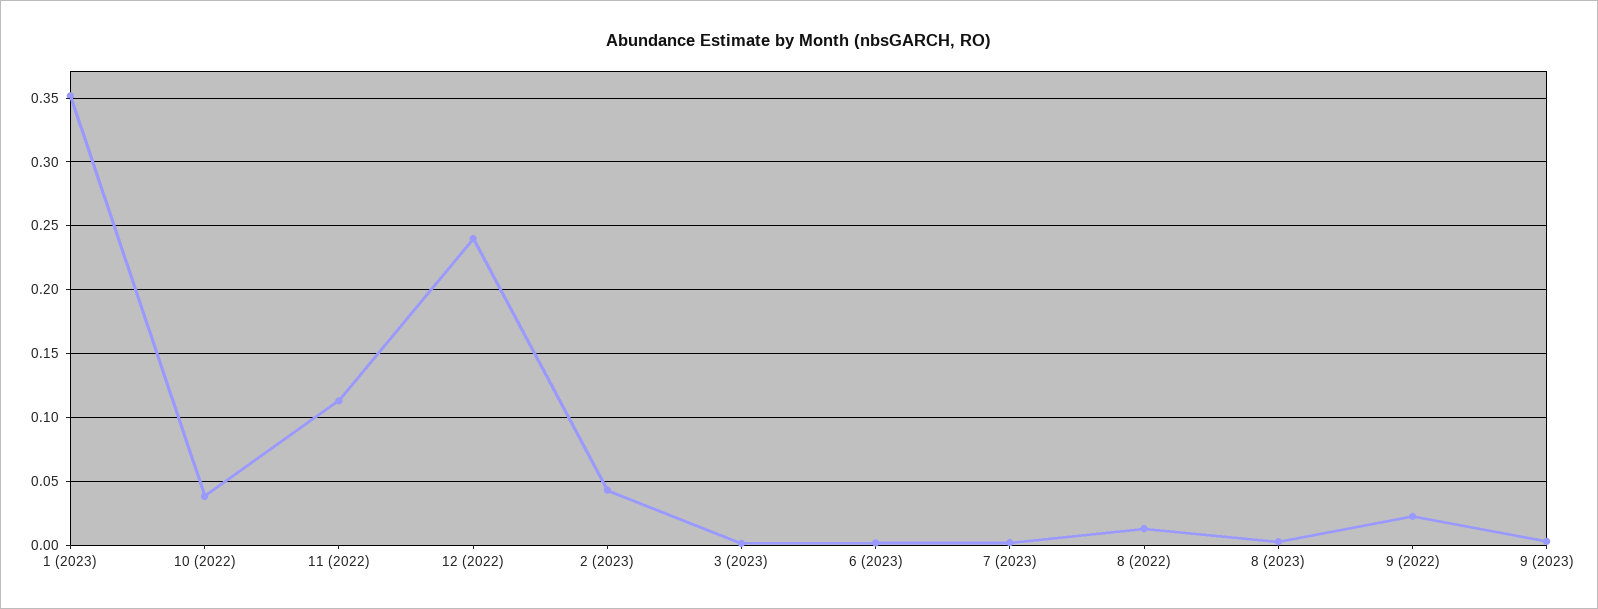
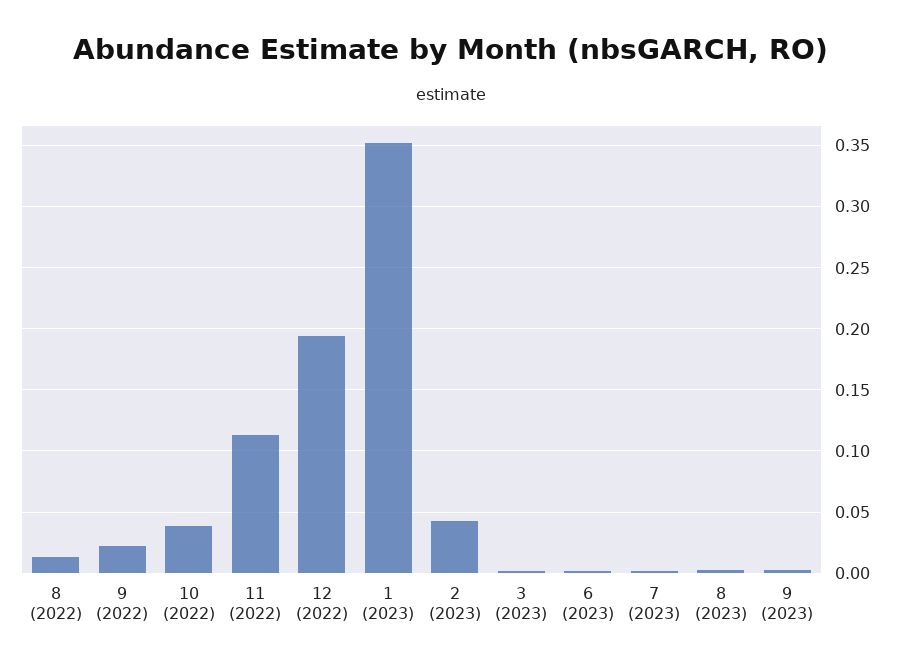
  {
    "1 (2023)": 0.35,
    "10 (2022)": 0.04,
    "11 (2022)": 0.115,
-   "12 (2022)": 0.24,
+   "12 (2022)": 0.195,
    "2 (2023)": 0.045,
    "3 (2023)": 0,
    "6 (2023)": 0,
    "7 (2023)": 0,
    "8 (2022)": 0.015,
    "8 (2023)": 0.005,
    "9 (2022)": 0.025,
    "9 (2023)": 0.005
  }

